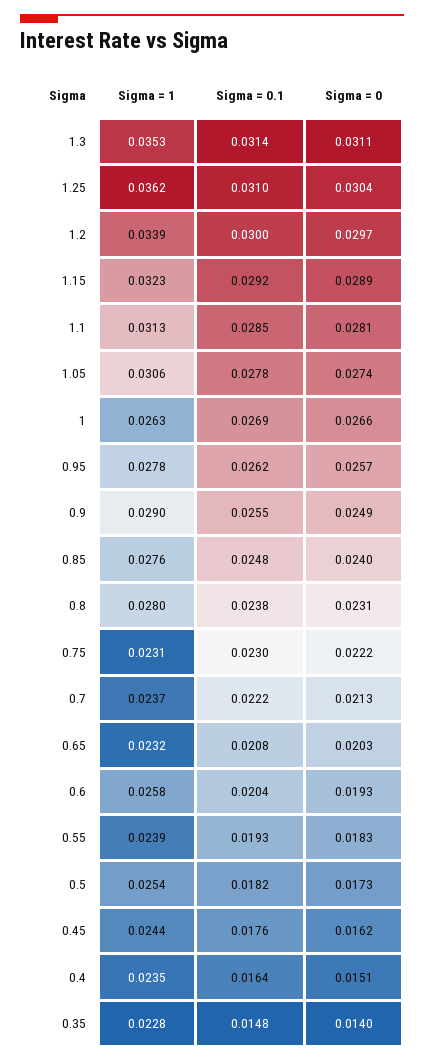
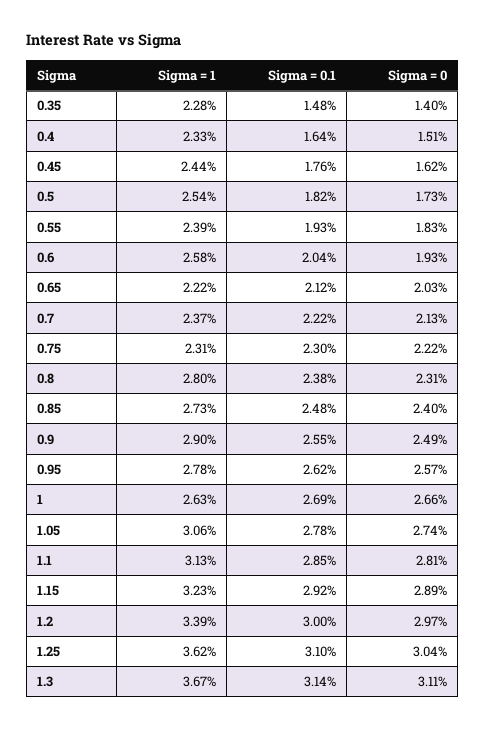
  {
    "Sigma = 1": {
-     "1.3": 0.0353,
+     "1.3": 0.0367,
      "1.25": 0.0362,
      "1.2": 0.0339,
      "1.15": 0.0323,
      "1.1": 0.0313,
      "1.05": 0.0306,
      "1": 0.0263,
      "0.95": 0.0278,
      "0.9": 0.029,
-     "0.85": 0.0276,
+     "0.85": 0.0273,
      "0.8": 0.028,
      "0.75": 0.0231,
      "0.7": 0.0237,
-     "0.65": 0.0232,
+     "0.65": 0.0222,
      "0.6": 0.0258,
      "0.55": 0.0239,
      "0.5": 0.0254,
      "0.45": 0.0244,
-     "0.4": 0.0235,
+     "0.4": 0.0233,
      "0.35": 0.0228
    },
    "Sigma = 0.1": {
      "1.3": 0.0314,
      "1.25": 0.031,
      "1.2": 0.03,
      "1.15": 0.0292,
      "1.1": 0.0285,
      "1.05": 0.0278,
      "1": 0.0269,
      "0.95": 0.0262,
      "0.9": 0.0255,
      "0.85": 0.0248,
      "0.8": 0.0238,
      "0.75": 0.023,
      "0.7": 0.0222,
-     "0.65": 0.0208,
+     "0.65": 0.0212,
      "0.6": 0.0204,
      "0.55": 0.0193,
      "0.5": 0.0182,
      "0.45": 0.0176,
      "0.4": 0.0164,
      "0.35": 0.0148
    },
    "Sigma = 0": {
      "1.3": 0.0311,
      "1.25": 0.0304,
      "1.2": 0.0297,
      "1.15": 0.0289,
      "1.1": 0.0281,
      "1.05": 0.0274,
      "1": 0.0266,
      "0.95": 0.0257,
      "0.9": 0.0249,
      "0.85": 0.024,
      "0.8": 0.0231,
      "0.75": 0.0222,
      "0.7": 0.0213,
      "0.65": 0.0203,
      "0.6": 0.0193,
      "0.55": 0.0183,
      "0.5": 0.0173,
      "0.45": 0.0162,
      "0.4": 0.0151,
      "0.35": 0.014
    }
  }

